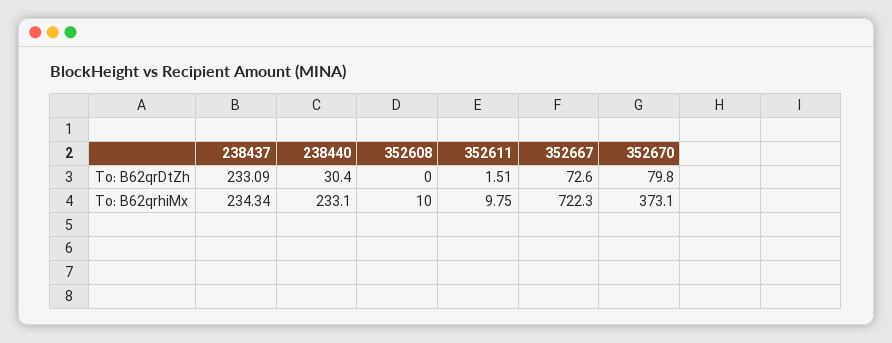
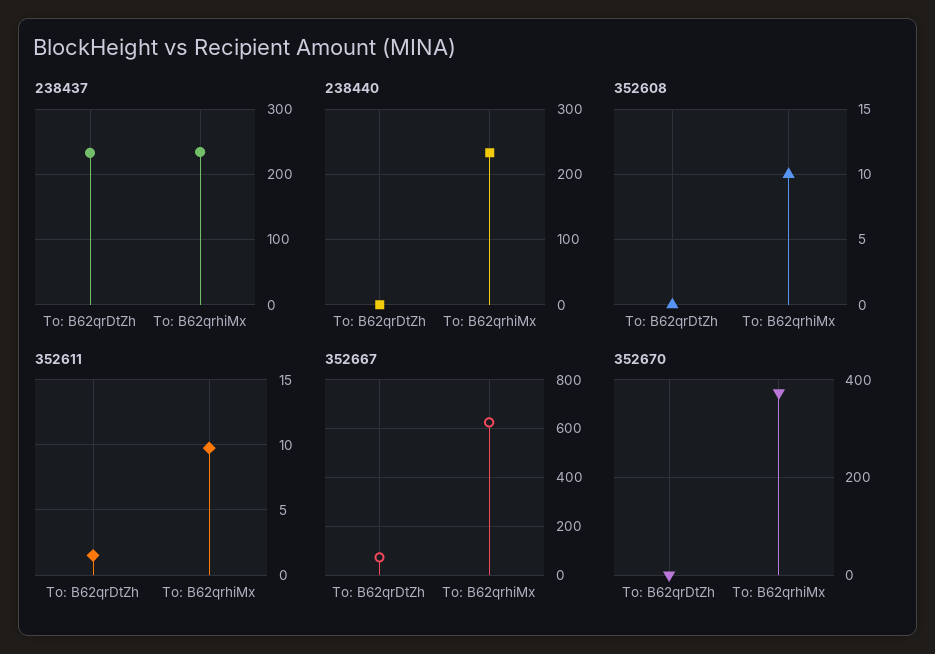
  {
    "238437": {
      "To: B62qrDtZh": 233.09,
      "To: B62qrhiMx": 234.34
    },
    "238440": {
-     "To: B62qrDtZh": 30.4,
+     "To: B62qrDtZh": 0,
      "To: B62qrhiMx": 233.1
    },
    "352608": {
      "To: B62qrDtZh": 0,
      "To: B62qrhiMx": 10
    },
    "352611": {
      "To: B62qrDtZh": 1.51,
      "To: B62qrhiMx": 9.75
    },
    "352667": {
      "To: B62qrDtZh": 72.6,
-     "To: B62qrhiMx": 722.3
+     "To: B62qrhiMx": 625
    },
    "352670": {
-     "To: B62qrDtZh": 79.8,
+     "To: B62qrDtZh": 0,
      "To: B62qrhiMx": 373.1
    }
  }

